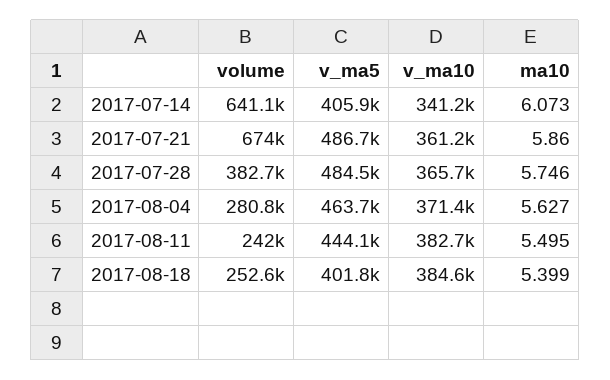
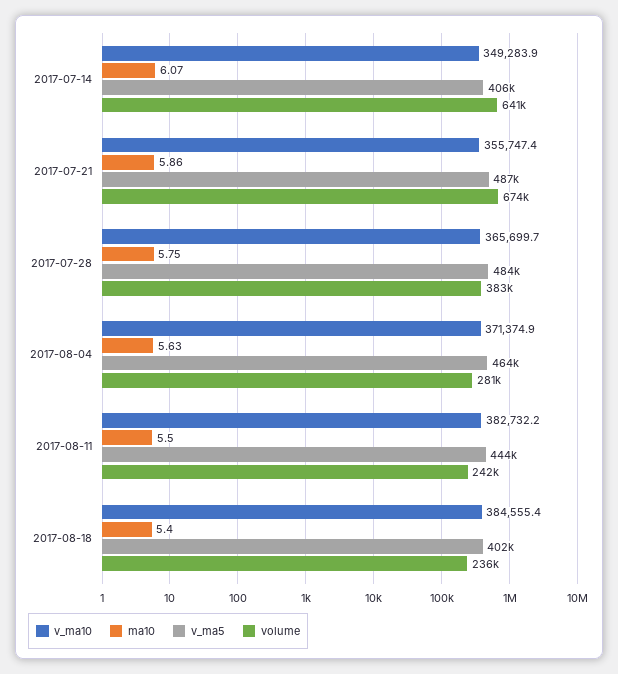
  {
    "volume": {
      "2017-07-14": 641100,
      "2017-07-21": 674000,
      "2017-07-28": 382700,
      "2017-08-04": 280800,
      "2017-08-11": 242000,
-     "2017-08-18": 252600
+     "2017-08-18": 236000
    },
    "v_ma5": {
      "2017-07-14": 405900,
      "2017-07-21": 486700,
      "2017-07-28": 484500,
      "2017-08-04": 463700,
      "2017-08-11": 444100,
      "2017-08-18": 401800
    },
    "v_ma10": {
-     "2017-07-14": 341200,
+     "2017-07-14": 349283.9,
-     "2017-07-21": 361200,
+     "2017-07-21": 355747.4,
      "2017-07-28": 365699.7,
      "2017-08-04": 371374.9,
      "2017-08-11": 382732.2,
      "2017-08-18": 384555.4
    },
    "ma10": {
      "2017-07-14": 6.073,
      "2017-07-21": 5.86,
      "2017-07-28": 5.746,
      "2017-08-04": 5.627,
      "2017-08-11": 5.495,
      "2017-08-18": 5.399
    }
  }

